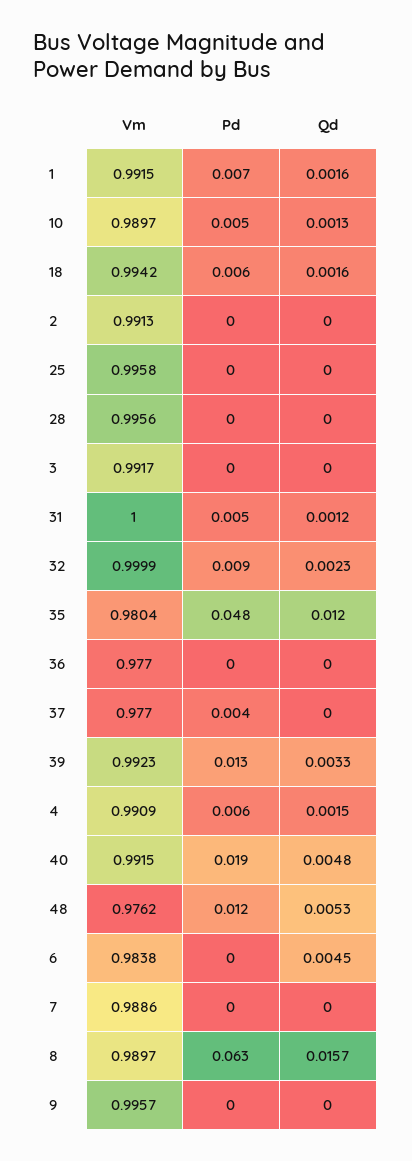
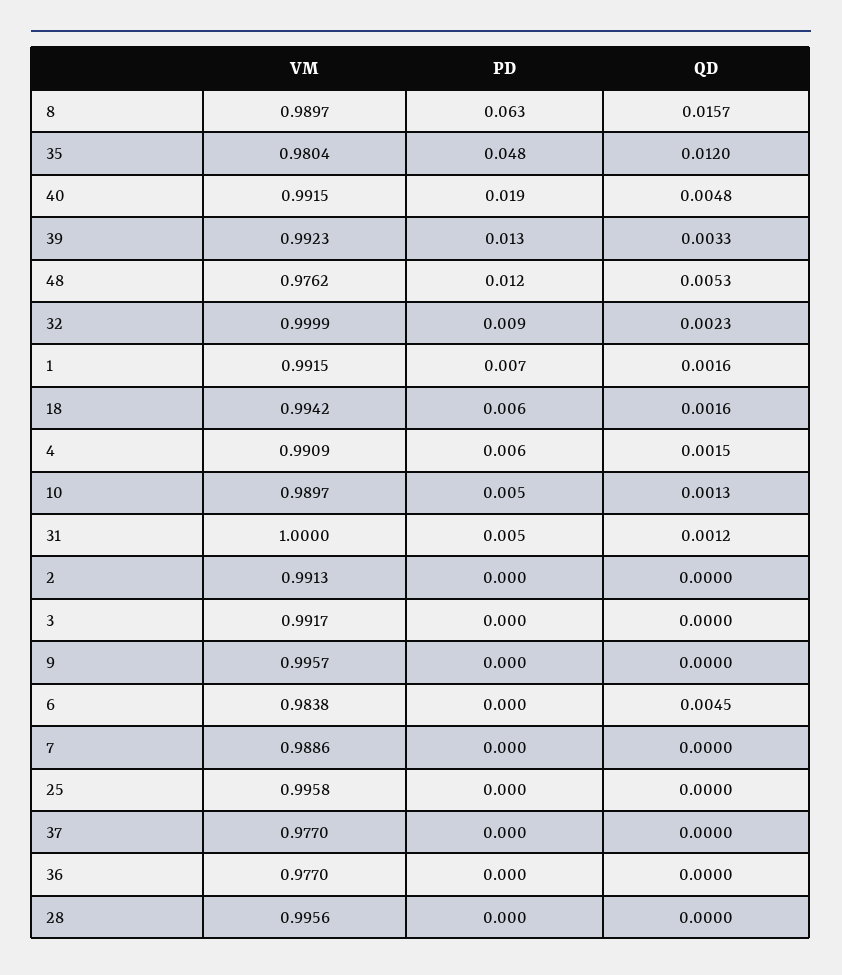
  {
    "Vm": {
      "1": 0.9915,
      "10": 0.9897,
      "18": 0.9942,
      "2": 0.9913,
      "25": 0.9958,
      "28": 0.9956,
      "3": 0.9917,
      "31": 1,
      "32": 0.9999,
      "35": 0.9804,
      "36": 0.977,
      "37": 0.977,
      "39": 0.9923,
      "4": 0.9909,
      "40": 0.9915,
      "48": 0.9762,
      "6": 0.9838,
      "7": 0.9886,
      "8": 0.9897,
      "9": 0.9957
    },
    "Pd": {
      "1": 0.007,
      "10": 0.005,
      "18": 0.006,
      "2": 0,
      "25": 0,
      "28": 0,
      "3": 0,
      "31": 0.005,
      "32": 0.009,
      "35": 0.048,
      "36": 0,
-     "37": 0.004,
+     "37": 0,
      "39": 0.013,
      "4": 0.006,
      "40": 0.019,
      "48": 0.012,
      "6": 0,
      "7": 0,
      "8": 0.063,
      "9": 0
    },
    "Qd": {
      "1": 0.0016,
      "10": 0.0013,
      "18": 0.0016,
      "2": 0,
      "25": 0,
      "28": 0,
      "3": 0,
      "31": 0.0012,
      "32": 0.0023,
      "35": 0.012,
      "36": 0,
      "37": 0,
      "39": 0.0033,
      "4": 0.0015,
      "40": 0.0048,
      "48": 0.0053,
      "6": 0.0045,
      "7": 0,
      "8": 0.0157,
      "9": 0
    }
  }

